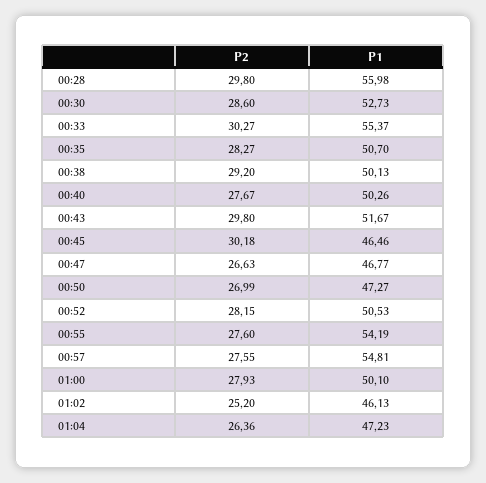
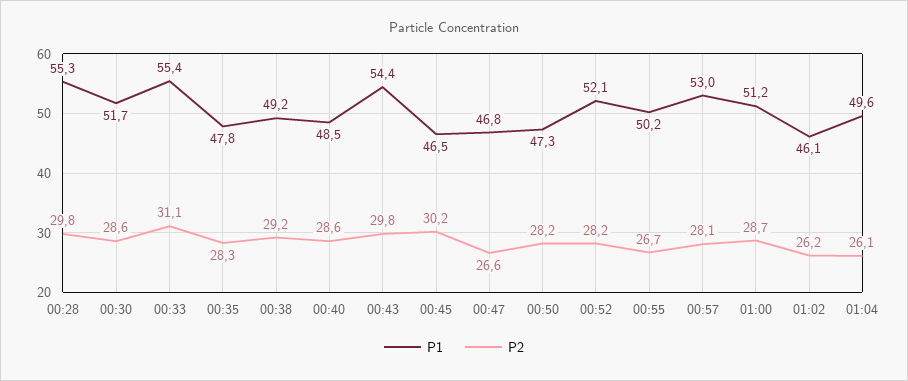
  {
    "P2": {
      "00:28": 29.8,
      "00:30": 28.6,
-     "00:33": 30.27,
+     "00:33": 31.1,
      "00:35": 28.27,
      "00:38": 29.2,
-     "00:40": 27.67,
+     "00:40": 28.6,
      "00:43": 29.8,
      "00:45": 30.18,
      "00:47": 26.63,
-     "00:50": 26.99,
+     "00:50": 28.2,
      "00:52": 28.15,
-     "00:55": 27.6,
+     "00:55": 26.7,
-     "00:57": 27.55,
+     "00:57": 28.1,
-     "01:00": 27.93,
+     "01:00": 28.7,
-     "01:02": 25.2,
+     "01:02": 26.2,
-     "01:04": 26.36
+     "01:04": 26.1
    },
    "P1": {
-     "00:28": 55.98,
+     "00:28": 55.3,
-     "00:30": 52.73,
+     "00:30": 51.7,
      "00:33": 55.37,
-     "00:35": 50.7,
+     "00:35": 47.8,
-     "00:38": 50.13,
+     "00:38": 49.2,
-     "00:40": 50.26,
+     "00:40": 48.5,
-     "00:43": 51.67,
+     "00:43": 54.4,
      "00:45": 46.46,
      "00:47": 46.77,
      "00:50": 47.27,
-     "00:52": 50.53,
+     "00:52": 52.1,
-     "00:55": 54.19,
+     "00:55": 50.2,
-     "00:57": 54.81,
+     "00:57": 53,
-     "01:00": 50.1,
+     "01:00": 51.2,
      "01:02": 46.13,
-     "01:04": 47.23
+     "01:04": 49.6
    }
  }

